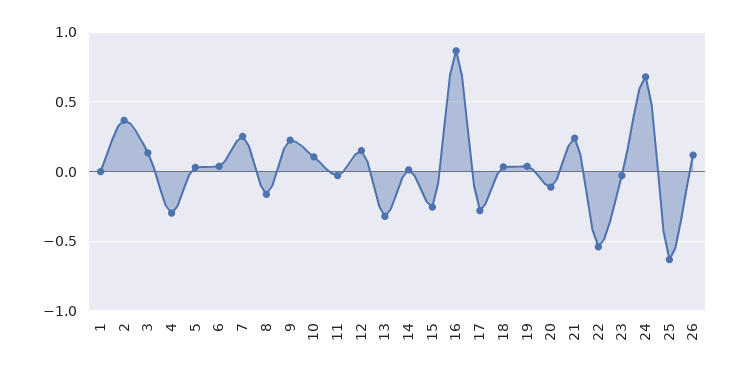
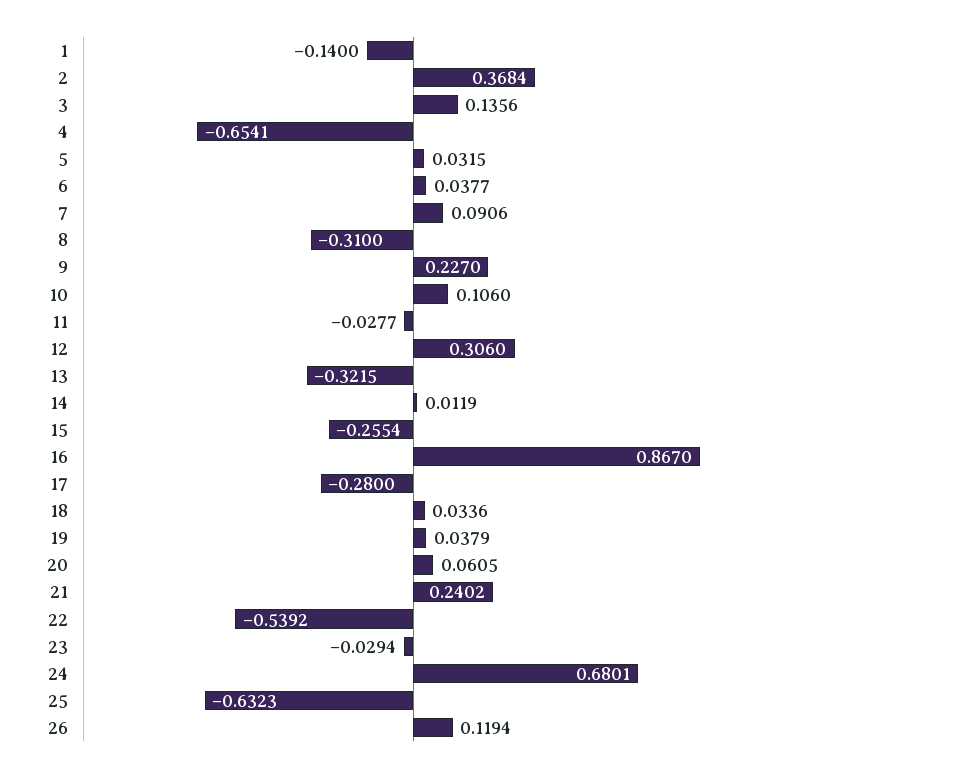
  {
-   "1": 0,
+   "1": -0.14,
    "2": 0.3684,
    "3": 0.1356,
-   "4": -0.3,
+   "4": -0.6541,
    "5": 0.0315,
    "6": 0.0377,
-   "7": 0.25,
+   "7": 0.0906,
-   "8": -0.15,
+   "8": -0.31,
    "9": 0.227,
    "10": 0.106,
    "11": -0.0277,
-   "12": 0.15,
+   "12": 0.306,
    "13": -0.3215,
    "14": 0.0119,
    "15": -0.2554,
    "16": 0.867,
    "17": -0.28,
    "18": 0.0336,
    "19": 0.0379,
-   "20": -0.1,
+   "20": 0.0605,
    "21": 0.2402,
    "22": -0.5392,
    "23": -0.0294,
    "24": 0.6801,
    "25": -0.6323,
    "26": 0.1194
  }

